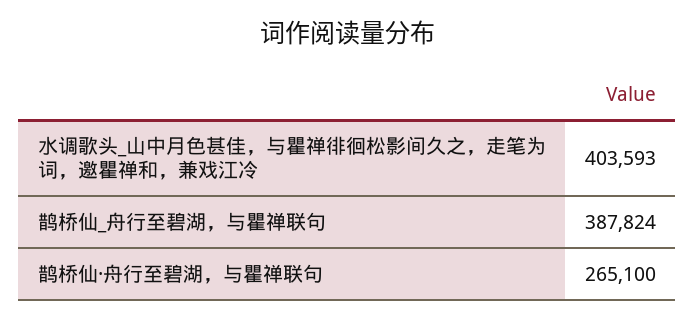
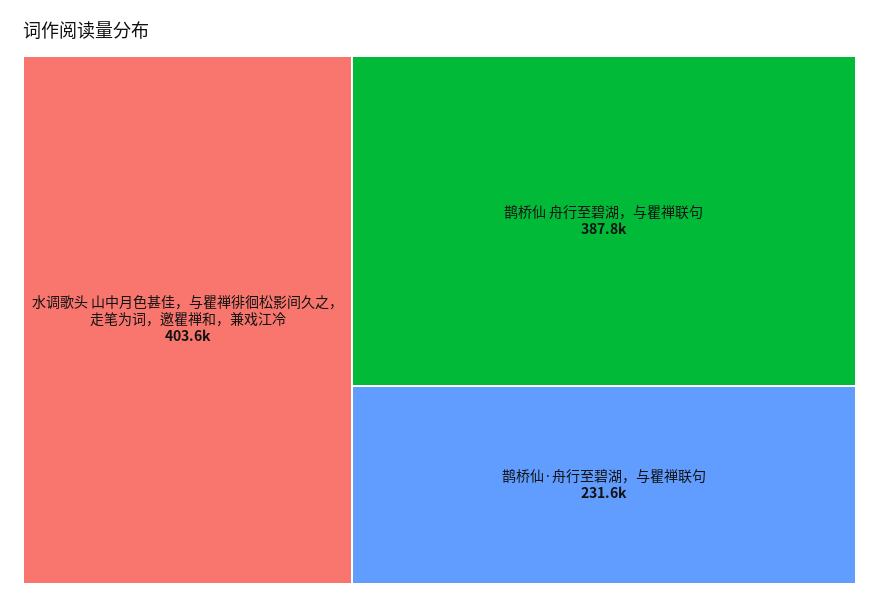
  {
    "水调歌头_山中月色甚佳，与瞿禅徘徊松影间久之，走笔为词，邀瞿禅和，兼戏江冷": 403593,
    "鹊桥仙_舟行至碧湖，与瞿禅联句": 387824,
-   "鹊桥仙·舟行至碧湖，与瞿禅联句": 265100
+   "鹊桥仙·舟行至碧湖，与瞿禅联句": 231600
  }

